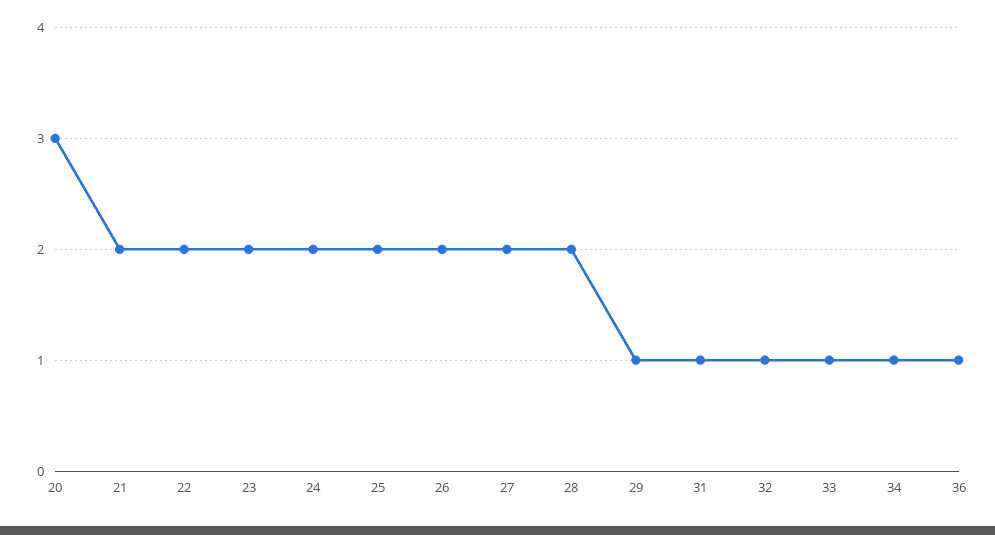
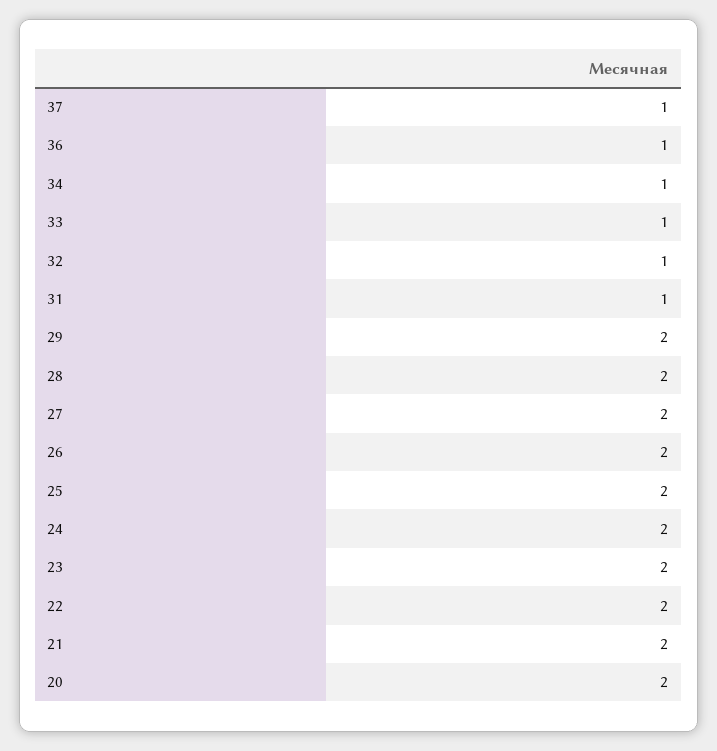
  {
-   "20": 3,
+   "20": 2,
    "21": 2,
    "22": 2,
    "23": 2,
    "24": 2,
    "25": 2,
    "26": 2,
    "27": 2,
    "28": 2,
-   "29": 1,
+   "29": 2,
    "31": 1,
    "32": 1,
    "33": 1,
    "34": 1,
-   "36": 1
+   "36": 1,
+   "37": 1
  }

